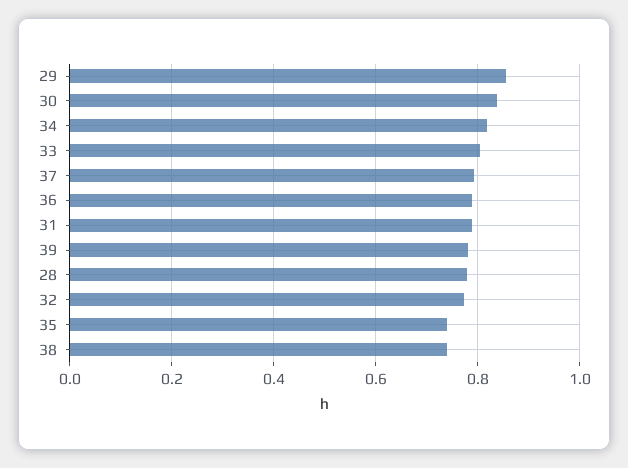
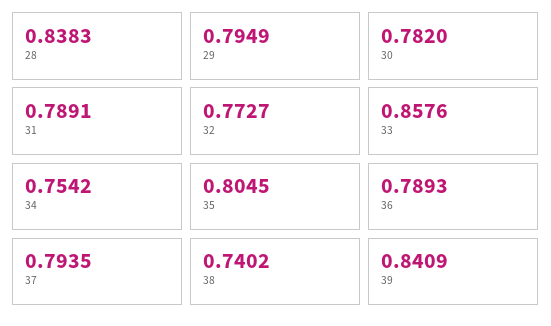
  {
-   "29": 0.86,
+   "29": 0.7949,
-   "30": 0.84,
+   "30": 0.782,
-   "34": 0.82,
+   "34": 0.7542,
-   "33": 0.8,
+   "33": 0.8576,
    "37": 0.7935,
    "36": 0.7893,
    "31": 0.7891,
-   "39": 0.78,
+   "39": 0.8409,
-   "28": 0.78,
+   "28": 0.8383,
    "32": 0.7727,
-   "35": 0.74,
+   "35": 0.8045,
    "38": 0.7402
  }

